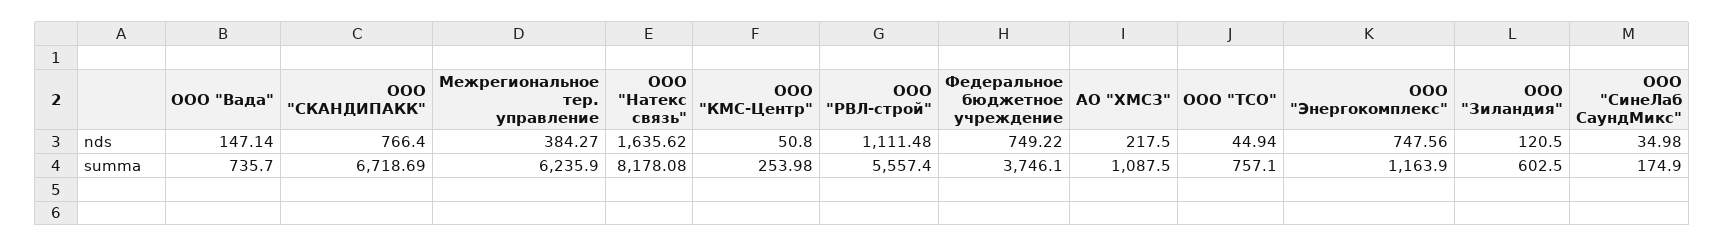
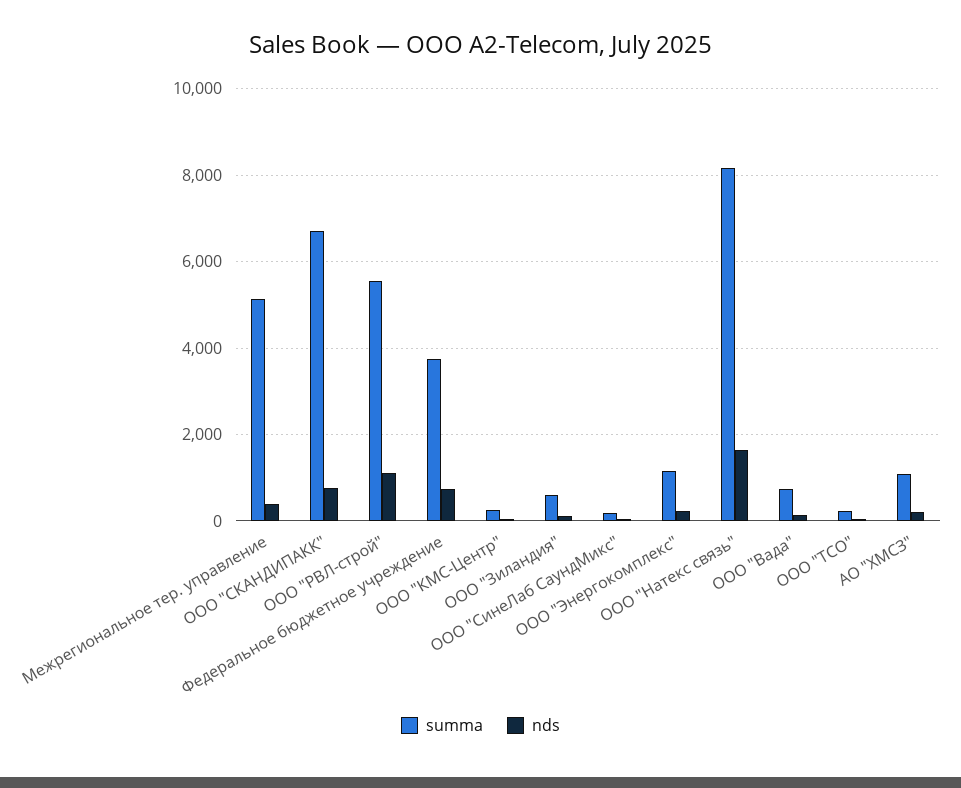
  {
    "nds": {
      "ООО \"Вада\"": 147.14,
      "ООО \"СКАНДИПАКК\"": 766.4,
      "Межрегиональное тер. управление": 384.27,
      "ООО \"Натекс связь\"": 1635.62,
      "ООО \"КМС-Центр\"": 50.8,
      "ООО \"РВЛ-строй\"": 1111.48,
      "Федеральное бюджетное учреждение": 749.22,
      "АО \"ХМСЗ\"": 217.5,
      "ООО \"ТСО\"": 44.94,
-     "ООО \"Энергокомплекс\"": 747.56,
+     "ООО \"Энергокомплекс\"": 200,
      "ООО \"Зиландия\"": 120.5,
      "ООО \"СинеЛаб СаундМикс\"": 34.98
    },
    "summa": {
      "ООО \"Вада\"": 735.7,
      "ООО \"СКАНДИПАКК\"": 6718.69,
-     "Межрегиональное тер. управление": 6235.9,
+     "Межрегиональное тер. управление": 5200,
      "ООО \"Натекс связь\"": 8178.08,
      "ООО \"КМС-Центр\"": 253.98,
      "ООО \"РВЛ-строй\"": 5557.4,
      "Федеральное бюджетное учреждение": 3746.1,
      "АО \"ХМСЗ\"": 1087.5,
-     "ООО \"ТСО\"": 757.1,
+     "ООО \"ТСО\"": 200,
      "ООО \"Энергокомплекс\"": 1163.9,
      "ООО \"Зиландия\"": 602.5,
      "ООО \"СинеЛаб СаундМикс\"": 174.9
    }
  }

